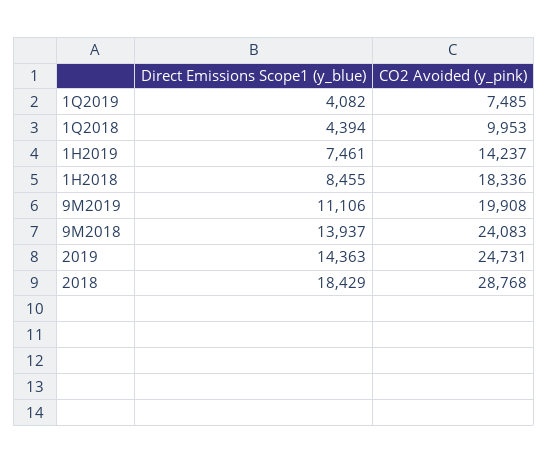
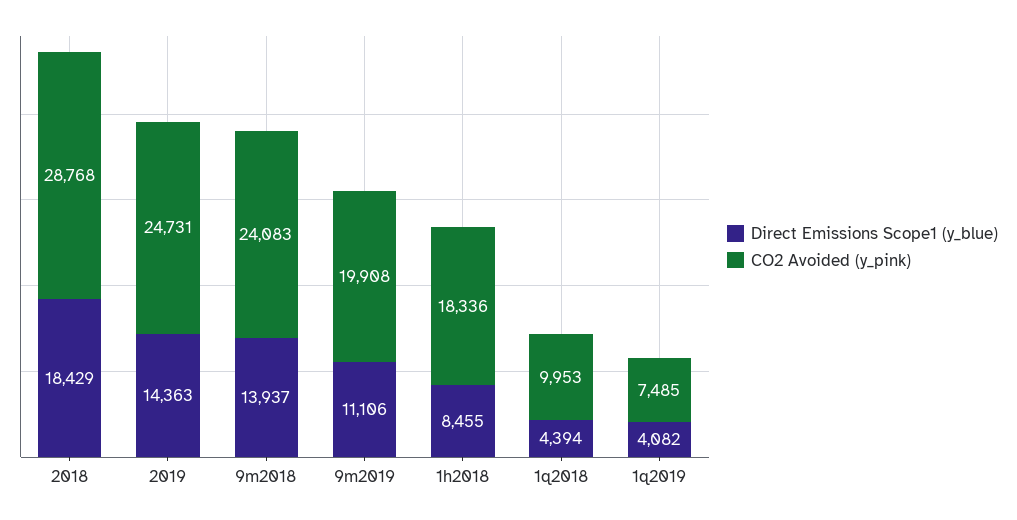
  {
    "Direct Emissions Scope1 (y_blue)": {
      "1Q2019": 4082,
      "1Q2018": 4394,
-     "1H2019": 7461,
      "1H2018": 8455,
      "9M2019": 11106,
      "9M2018": 13937,
      "2019": 14363,
      "2018": 18429
    },
    "CO2 Avoided (y_pink)": {
      "1Q2019": 7485,
      "1Q2018": 9953,
-     "1H2019": 14237,
      "1H2018": 18336,
      "9M2019": 19908,
      "9M2018": 24083,
      "2019": 24731,
      "2018": 28768
    }
  }

